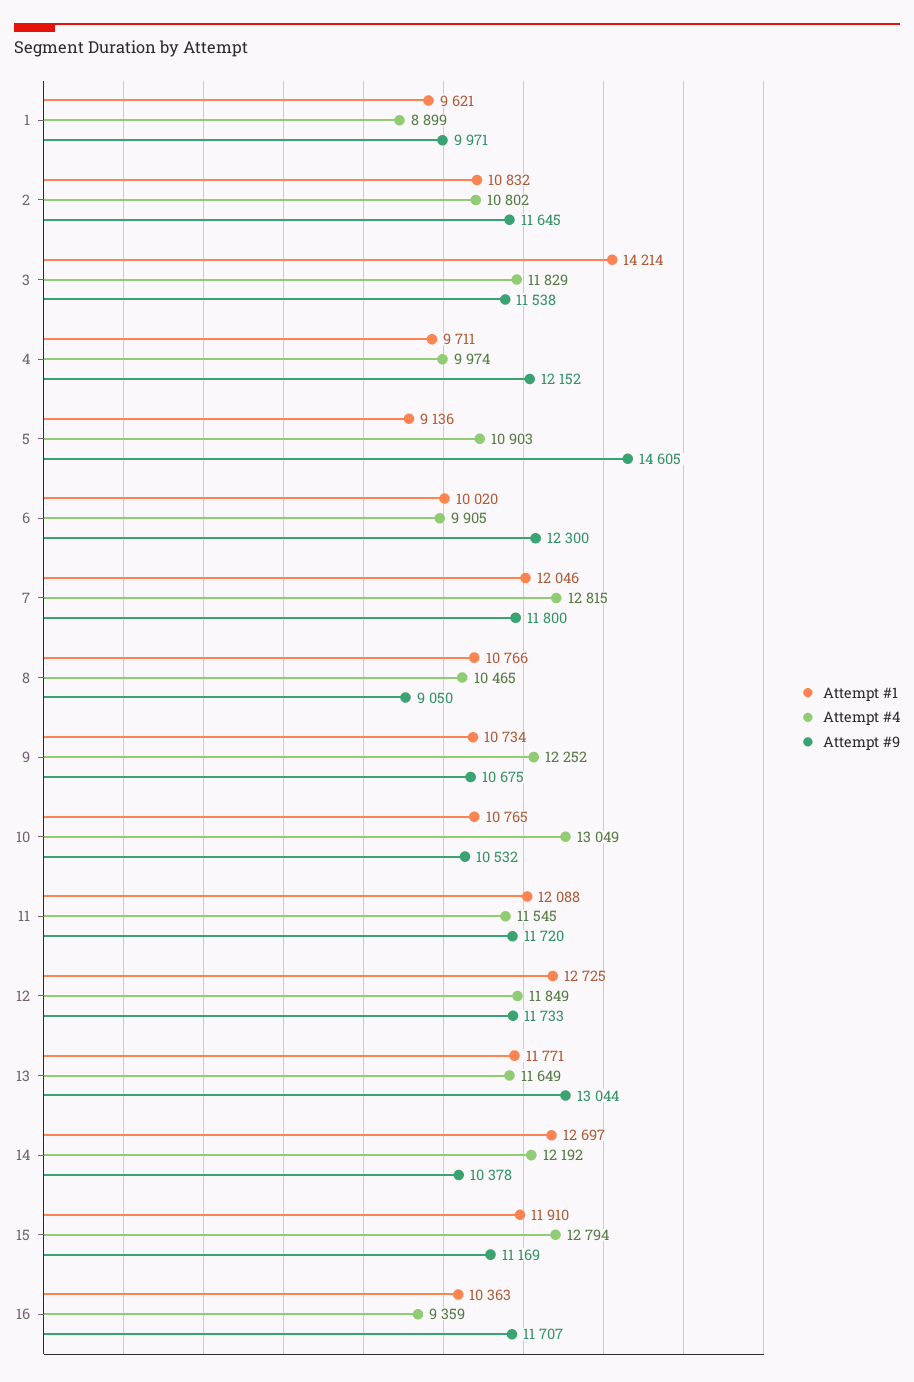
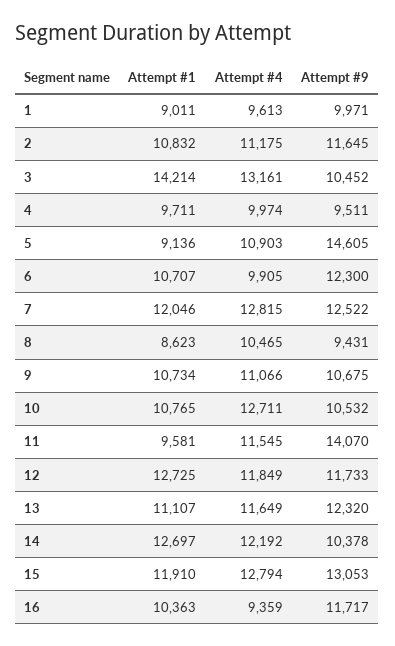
  {
    "Attempt #1": {
-     "1": 9621,
+     "1": 9011,
      "2": 10832,
      "3": 14214,
      "4": 9711,
      "5": 9136,
-     "6": 10020,
+     "6": 10707,
      "7": 12046,
-     "8": 10766,
+     "8": 8623,
      "9": 10734,
      "10": 10765,
-     "11": 12088,
+     "11": 9581,
      "12": 12725,
-     "13": 11771,
+     "13": 11107,
      "14": 12697,
      "15": 11910,
      "16": 10363
    },
    "Attempt #4": {
-     "1": 8899,
+     "1": 9613,
-     "2": 10802,
+     "2": 11175,
-     "3": 11829,
+     "3": 13161,
      "4": 9974,
      "5": 10903,
      "6": 9905,
      "7": 12815,
      "8": 10465,
-     "9": 12252,
+     "9": 11066,
-     "10": 13049,
+     "10": 12711,
      "11": 11545,
      "12": 11849,
      "13": 11649,
      "14": 12192,
      "15": 12794,
      "16": 9359
    },
    "Attempt #9": {
      "1": 9971,
      "2": 11645,
-     "3": 11538,
+     "3": 10452,
-     "4": 12152,
+     "4": 9511,
      "5": 14605,
      "6": 12300,
-     "7": 11800,
+     "7": 12522,
-     "8": 9050,
+     "8": 9431,
      "9": 10675,
      "10": 10532,
-     "11": 11720,
+     "11": 14070,
      "12": 11733,
-     "13": 13044,
+     "13": 12320,
      "14": 10378,
-     "15": 11169,
+     "15": 13053,
-     "16": 11707
+     "16": 11717
    }
  }

